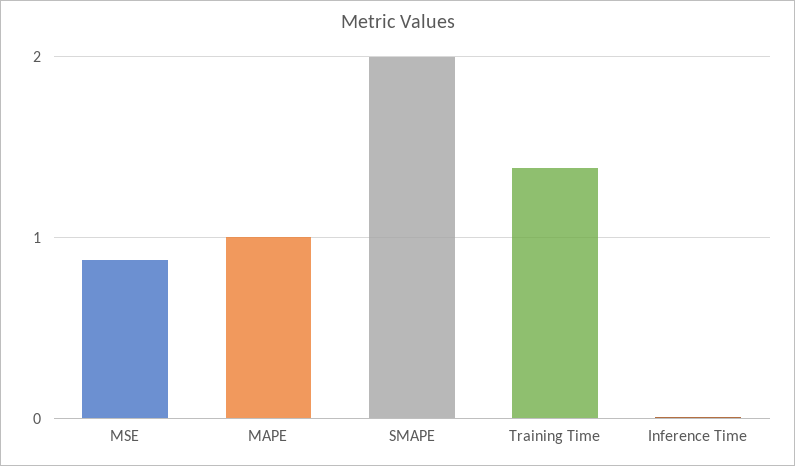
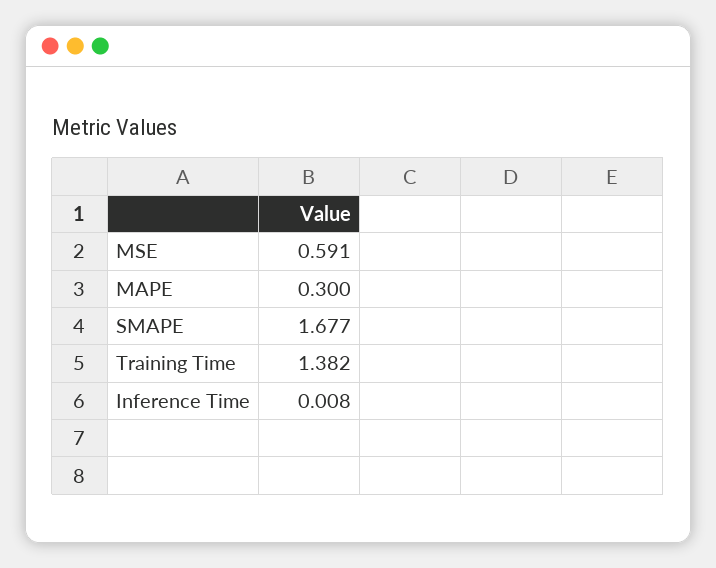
  {
-   "MSE": 0.9,
+   "MSE": 0.591,
-   "MAPE": 1,
+   "MAPE": 0.3,
-   "SMAPE": 2,
+   "SMAPE": 1.677,
    "Training Time": 1.382,
    "Inference Time": 0.008
  }

